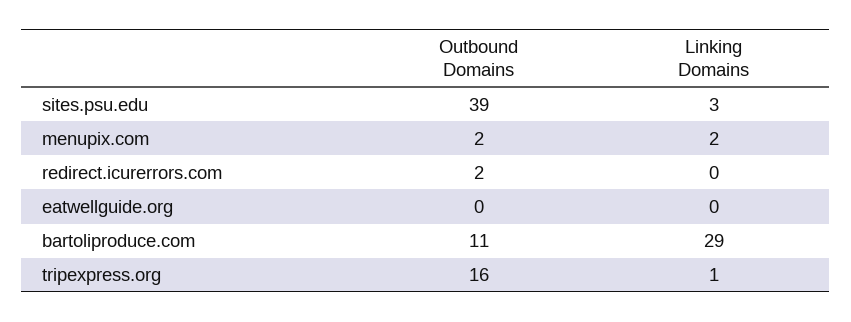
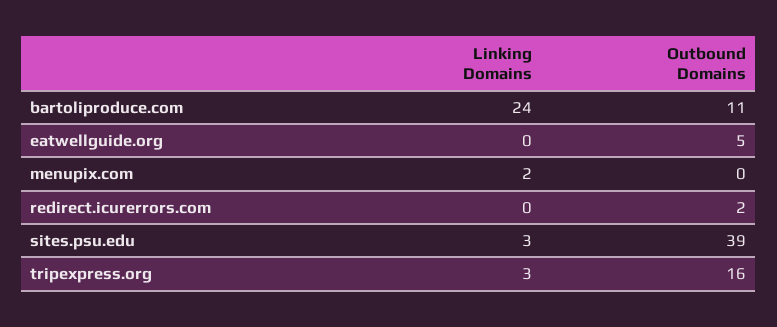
  {
    "Outbound Domains": {
      "sites.psu.edu": 39,
-     "menupix.com": 2,
+     "menupix.com": 0,
      "redirect.icurerrors.com": 2,
-     "eatwellguide.org": 0,
+     "eatwellguide.org": 5,
      "bartoliproduce.com": 11,
      "tripexpress.org": 16
    },
    "Linking Domains": {
      "sites.psu.edu": 3,
      "menupix.com": 2,
      "redirect.icurerrors.com": 0,
      "eatwellguide.org": 0,
-     "bartoliproduce.com": 29,
+     "bartoliproduce.com": 24,
-     "tripexpress.org": 1
+     "tripexpress.org": 3
    }
  }

